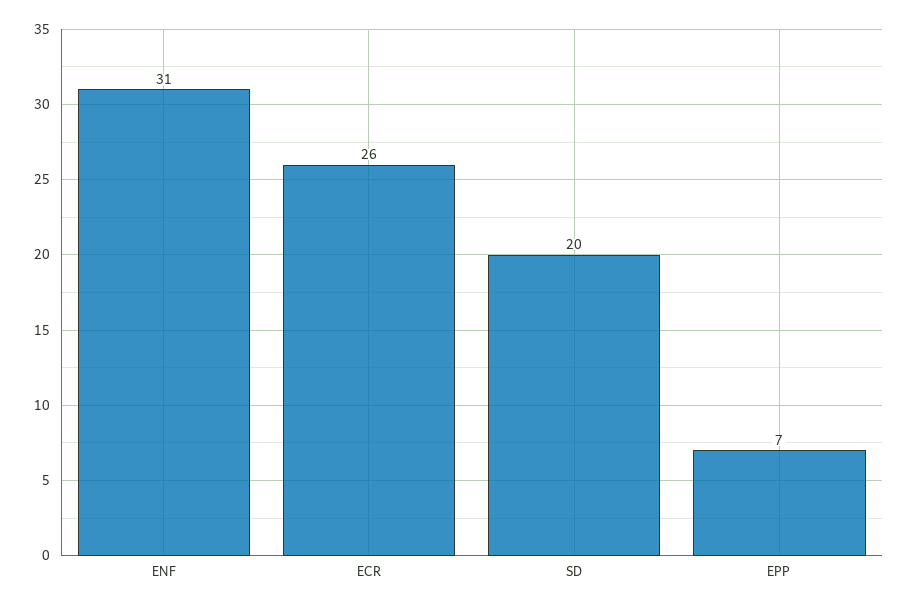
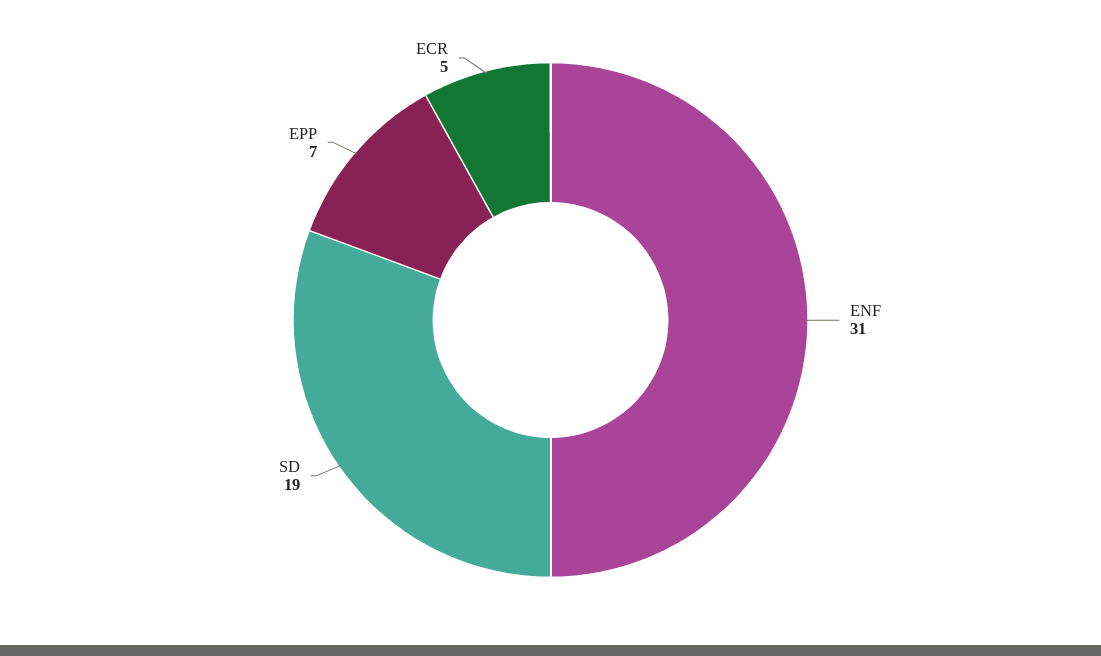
  {
    "ENF": 31,
-   "ECR": 26,
+   "ECR": 5,
-   "SD": 20,
+   "SD": 19,
    "EPP": 7
  }

